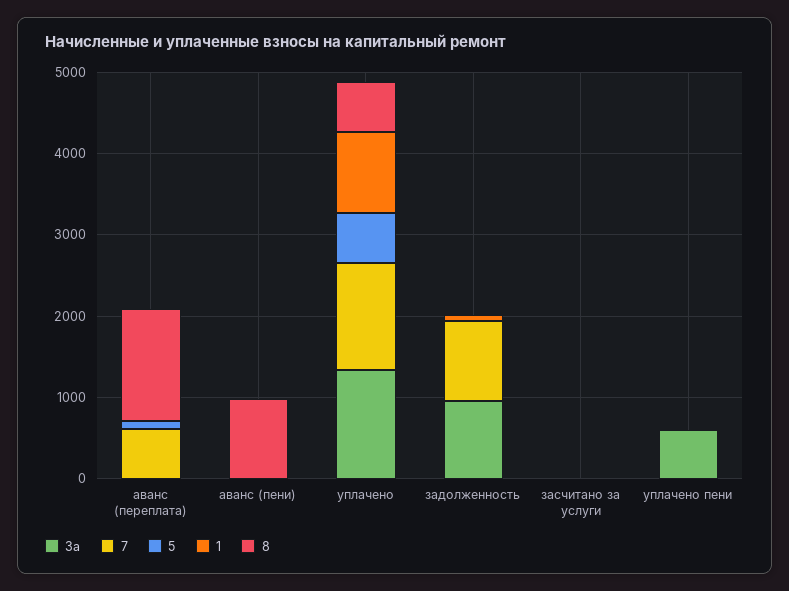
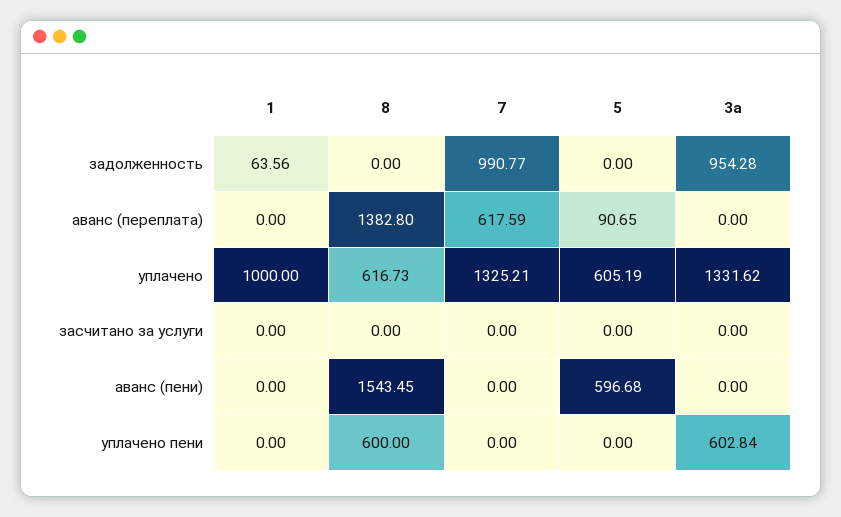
  {
    "3a": {
      "аванс (переплата)": 0,
      "аванс (пени)": 0,
      "уплачено": 1331.62,
      "задолженность": 954.28,
      "засчитано за услуги": 0,
      "уплачено пени": 602.84
    },
    "7": {
      "аванс (переплата)": 617.59,
      "аванс (пени)": 0,
      "уплачено": 1325.21,
      "задолженность": 990.77,
      "засчитано за услуги": 0,
      "уплачено пени": 0
    },
    "5": {
      "аванс (переплата)": 90.65,
-     "аванс (пени)": 0,
+     "аванс (пени)": 596.68,
      "уплачено": 605.19,
      "задолженность": 0,
      "засчитано за услуги": 0,
      "уплачено пени": 0
    },
    "1": {
      "аванс (переплата)": 0,
      "аванс (пени)": 0,
      "уплачено": 1000,
      "задолженность": 63.56,
      "засчитано за услуги": 0,
      "уплачено пени": 0
    },
    "8": {
      "аванс (переплата)": 1382.8,
-     "аванс (пени)": 1000,
+     "аванс (пени)": 1543.45,
      "уплачено": 616.73,
      "задолженность": 0,
      "засчитано за услуги": 0,
-     "уплачено пени": 0
+     "уплачено пени": 600
    }
  }

